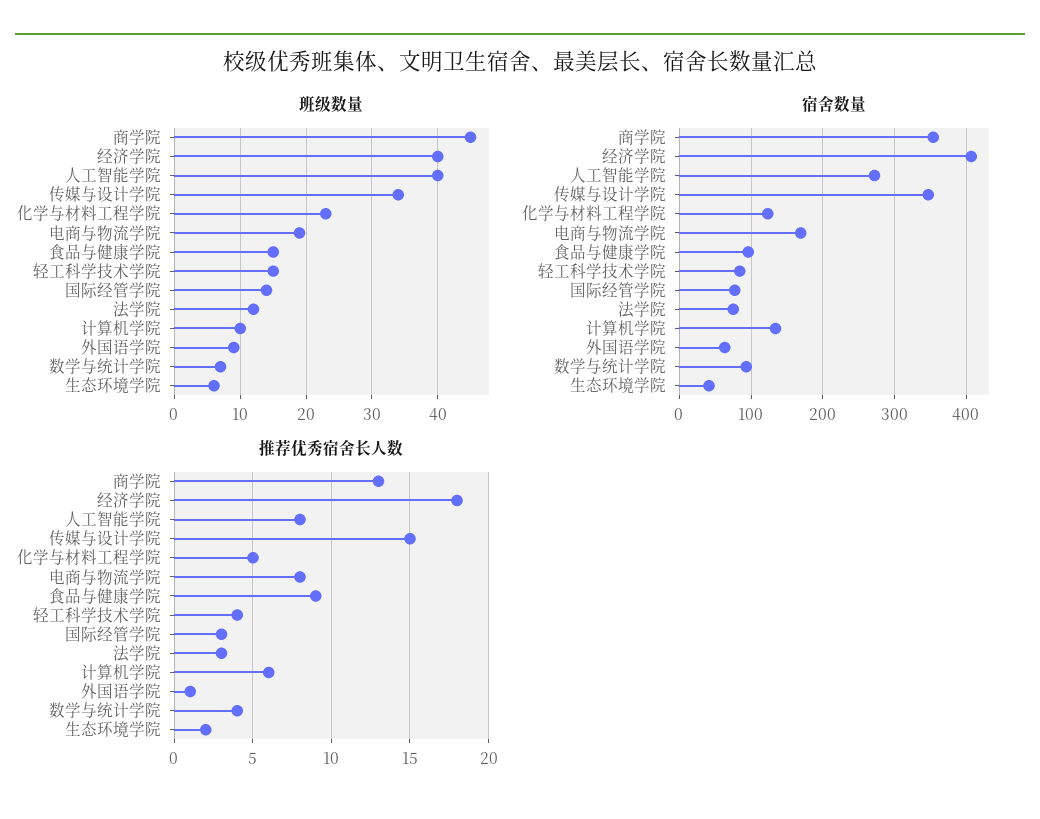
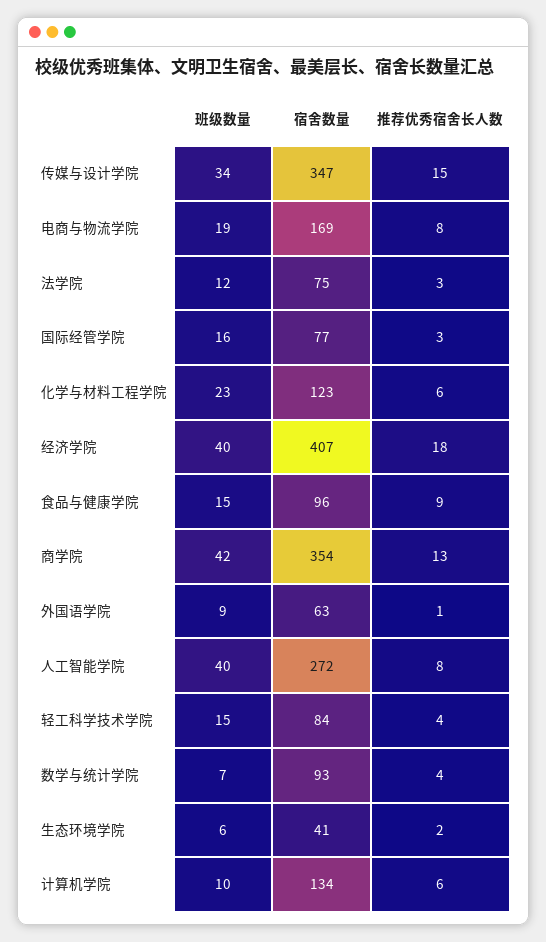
  {
    "班级数量": {
-     "商学院": 45,
+     "商学院": 42,
      "经济学院": 40,
      "人工智能学院": 40,
      "传媒与设计学院": 34,
      "化学与材料工程学院": 23,
      "电商与物流学院": 19,
      "食品与健康学院": 15,
      "轻工科学技术学院": 15,
-     "国际经管学院": 14,
+     "国际经管学院": 16,
      "法学院": 12,
      "计算机学院": 10,
      "外国语学院": 9,
      "数学与统计学院": 7,
      "生态环境学院": 6
    },
    "宿舍数量": {
      "商学院": 354,
      "经济学院": 407,
      "人工智能学院": 272,
      "传媒与设计学院": 347,
      "化学与材料工程学院": 123,
      "电商与物流学院": 169,
      "食品与健康学院": 96,
      "轻工科学技术学院": 84,
      "国际经管学院": 77,
      "法学院": 75,
      "计算机学院": 134,
      "外国语学院": 63,
      "数学与统计学院": 93,
      "生态环境学院": 41
    },
    "推荐优秀宿舍长人数": {
      "商学院": 13,
      "经济学院": 18,
      "人工智能学院": 8,
      "传媒与设计学院": 15,
-     "化学与材料工程学院": 5,
+     "化学与材料工程学院": 6,
      "电商与物流学院": 8,
      "食品与健康学院": 9,
      "轻工科学技术学院": 4,
      "国际经管学院": 3,
      "法学院": 3,
      "计算机学院": 6,
      "外国语学院": 1,
      "数学与统计学院": 4,
      "生态环境学院": 2
    }
  }

